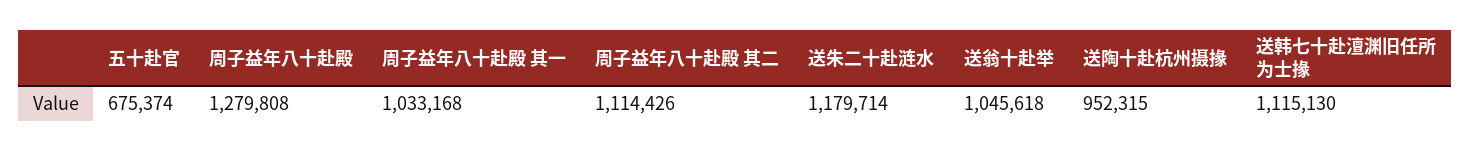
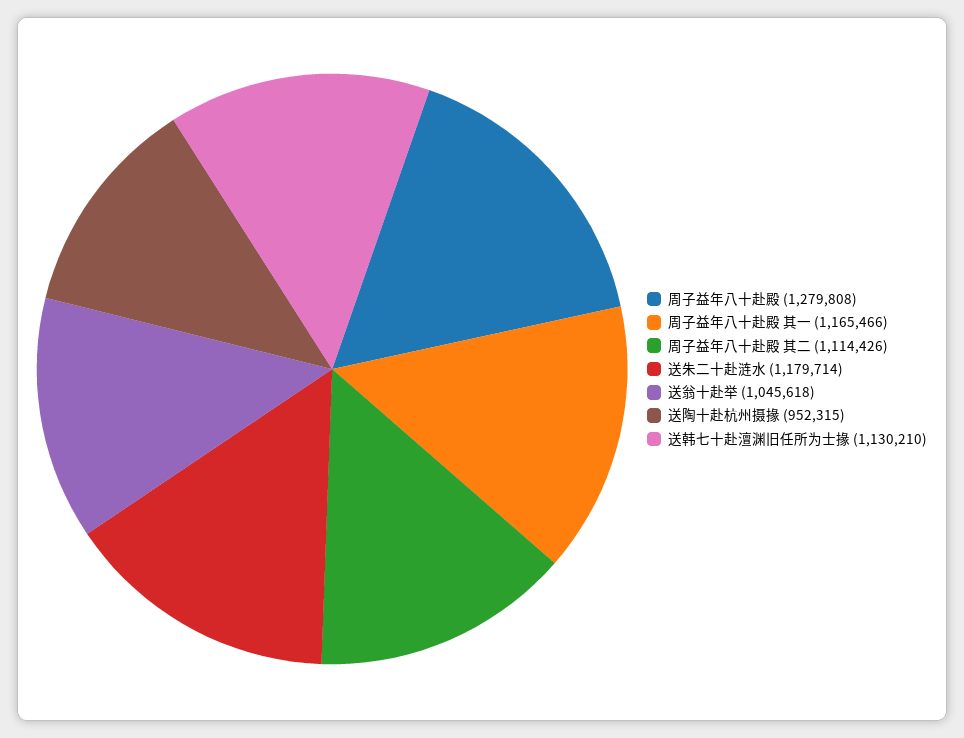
  {
-   "五十赴官": 675374,
    "周子益年八十赴殿": 1279808,
-   "周子益年八十赴殿 其一": 1033168,
+   "周子益年八十赴殿 其一": 1165466,
    "周子益年八十赴殿 其二": 1114426,
    "送朱二十赴涟水": 1179714,
    "送翁十赴举": 1045618,
    "送陶十赴杭州摄掾": 952315,
-   "送韩七十赴澶渊旧任所为士掾": 1115130
+   "送韩七十赴澶渊旧任所为士掾": 1130210
  }

